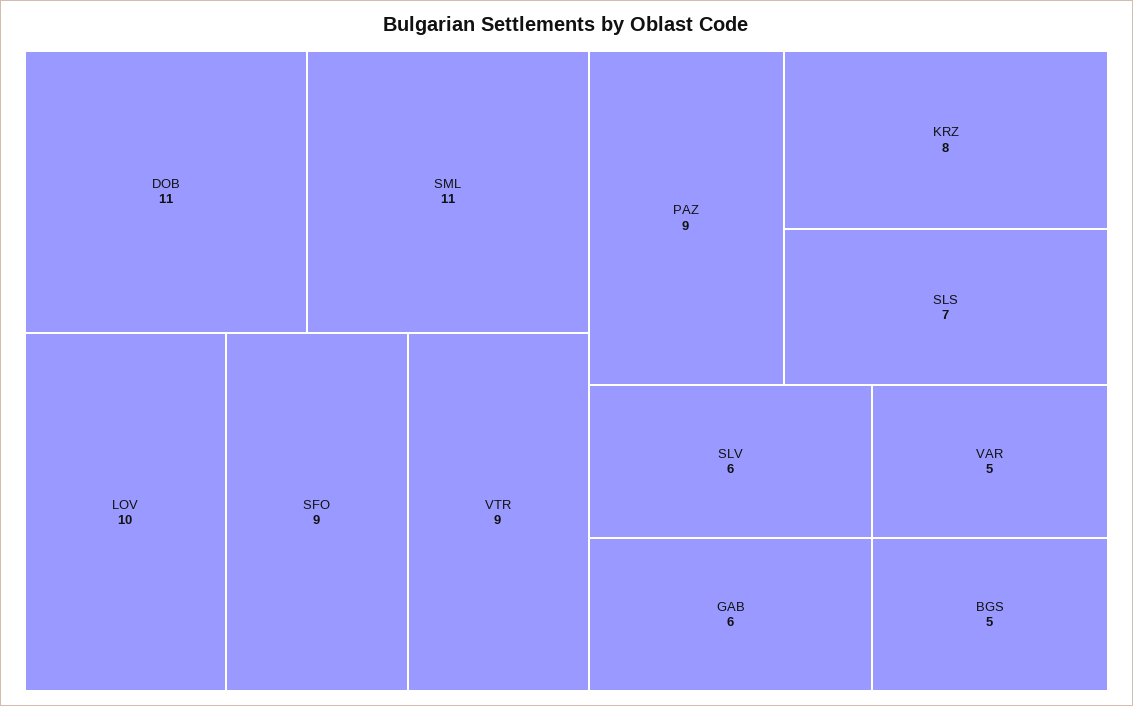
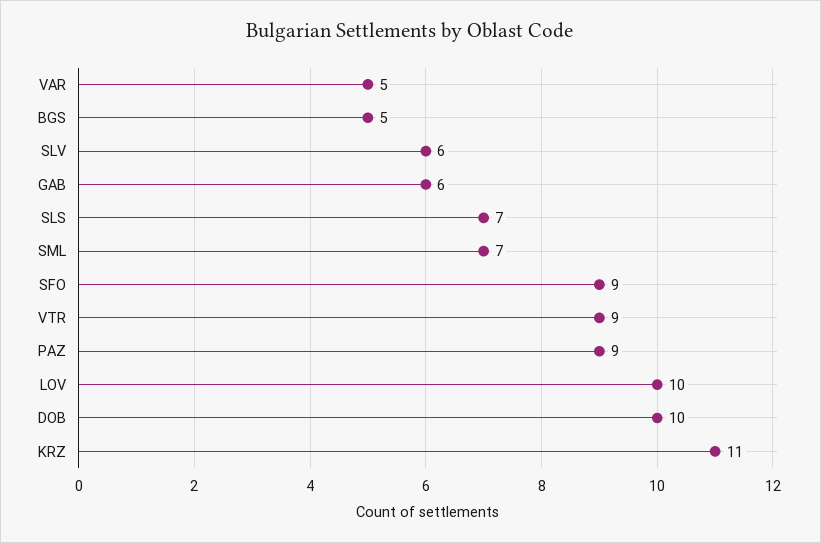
  {
-   "DOB": 11,
+   "DOB": 10,
-   "SML": 11,
+   "SML": 7,
    "LOV": 10,
    "SFO": 9,
    "VTR": 9,
    "PAZ": 9,
-   "KRZ": 8,
+   "KRZ": 11,
    "SLS": 7,
    "SLV": 6,
    "GAB": 6,
    "VAR": 5,
    "BGS": 5
  }

